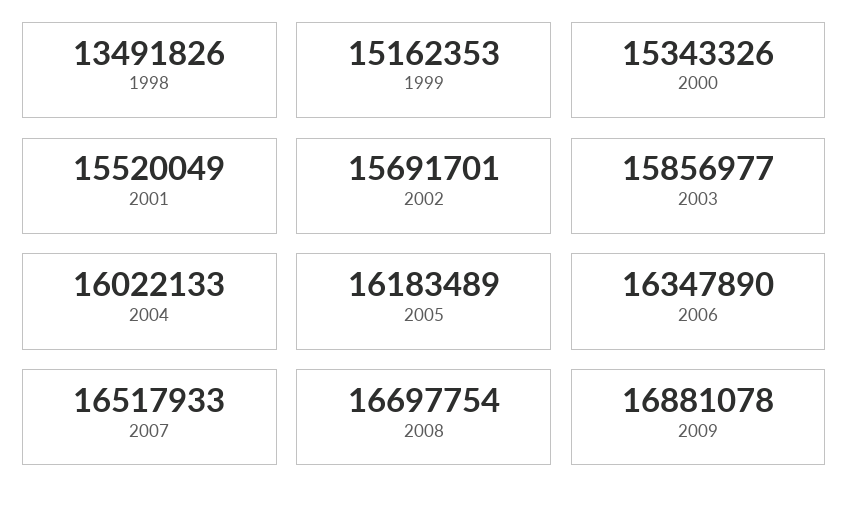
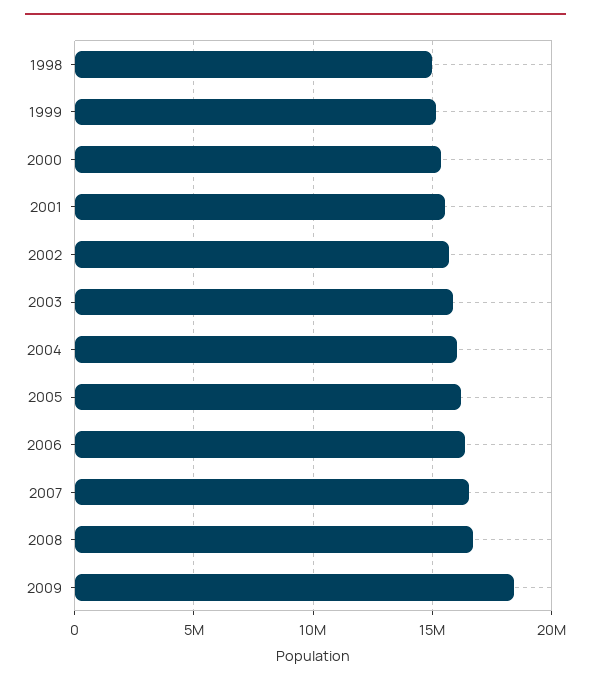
  {
-   "1998": 13491826,
+   "1998": 15000000,
    "1999": 15162353,
    "2000": 15343326,
    "2001": 15520049,
    "2002": 15691701,
    "2003": 15856977,
    "2004": 16022133,
    "2005": 16183489,
    "2006": 16347890,
    "2007": 16517933,
    "2008": 16697754,
-   "2009": 16881078
+   "2009": 18500000
  }

